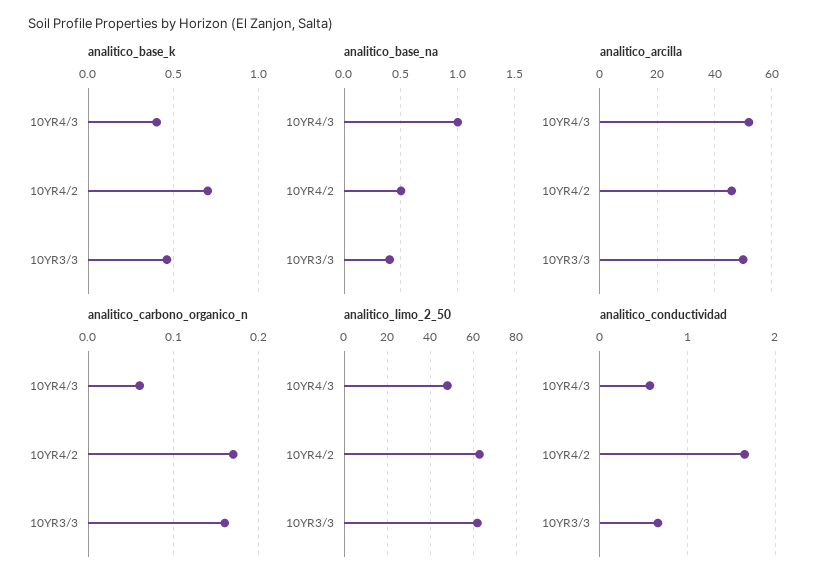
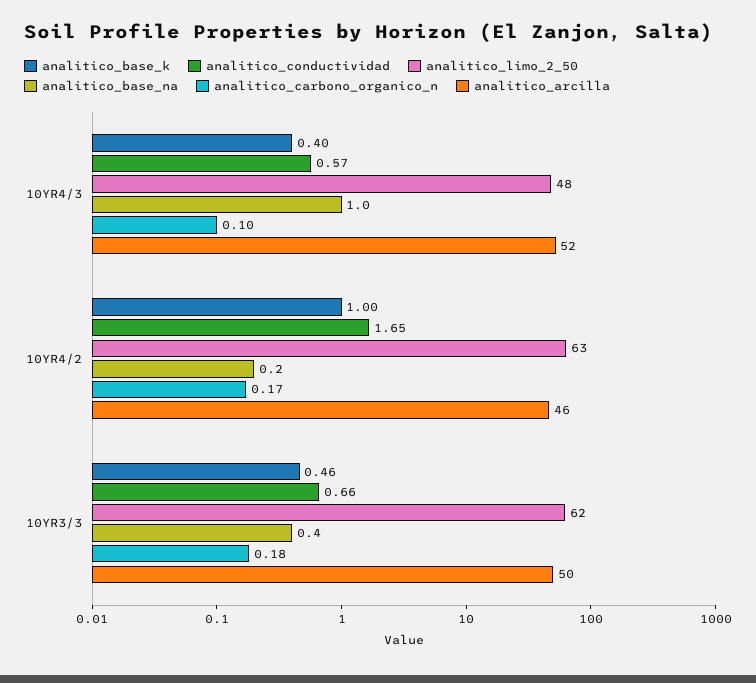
  {
    "analitico_base_k": {
      "10YR4/3": 0.4,
-     "10YR4/2": 0.7,
+     "10YR4/2": 1,
      "10YR3/3": 0.46
    },
    "analitico_base_na": {
      "10YR4/3": 1,
-     "10YR4/2": 0.5,
+     "10YR4/2": 0.2,
      "10YR3/3": 0.4
    },
    "analitico_arcilla": {
      "10YR4/3": 52,
      "10YR4/2": 46,
      "10YR3/3": 50
    },
    "analitico_carbono_organico_n": {
-     "10YR4/3": 0.06,
+     "10YR4/3": 0.1,
      "10YR4/2": 0.17,
-     "10YR3/3": 0.16
+     "10YR3/3": 0.18
    },
    "analitico_limo_2_50": {
      "10YR4/3": 48,
      "10YR4/2": 63,
      "10YR3/3": 62
    },
    "analitico_conductividad": {
      "10YR4/3": 0.57,
      "10YR4/2": 1.65,
      "10YR3/3": 0.66
    }
  }

